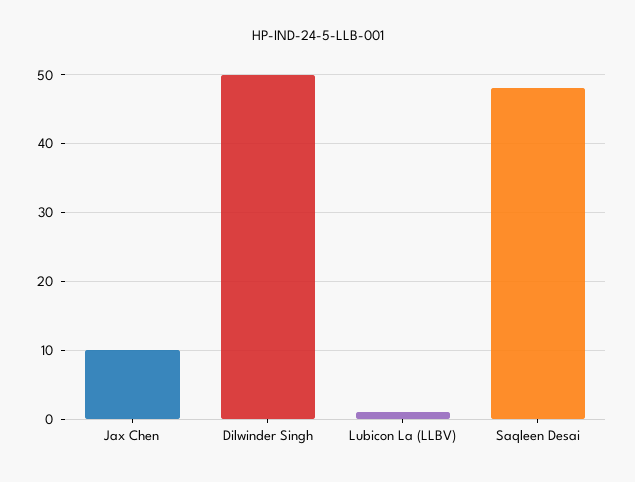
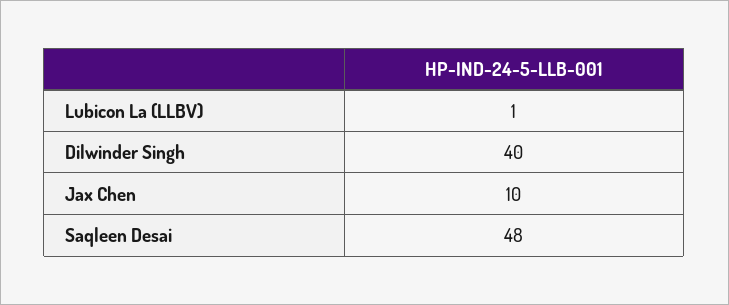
  {
    "Jax Chen": 10,
-   "Dilwinder Singh": 50,
+   "Dilwinder Singh": 40,
    "Lubicon La (LLBV)": 1,
    "Saqleen Desai": 48
  }

